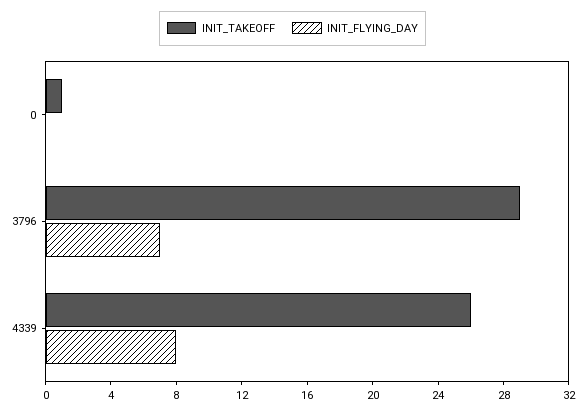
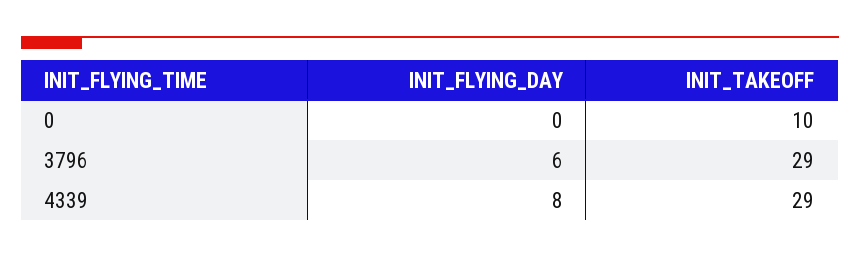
  {
    "INIT_TAKEOFF": {
-     "0": 1,
+     "0": 10,
      "3796": 29,
-     "4339": 26
+     "4339": 29
    },
    "INIT_FLYING_DAY": {
      "0": 0,
-     "3796": 7,
+     "3796": 6,
      "4339": 8
    }
  }

